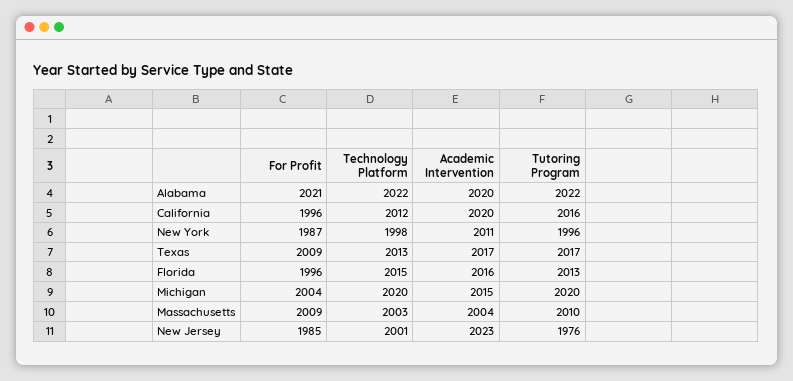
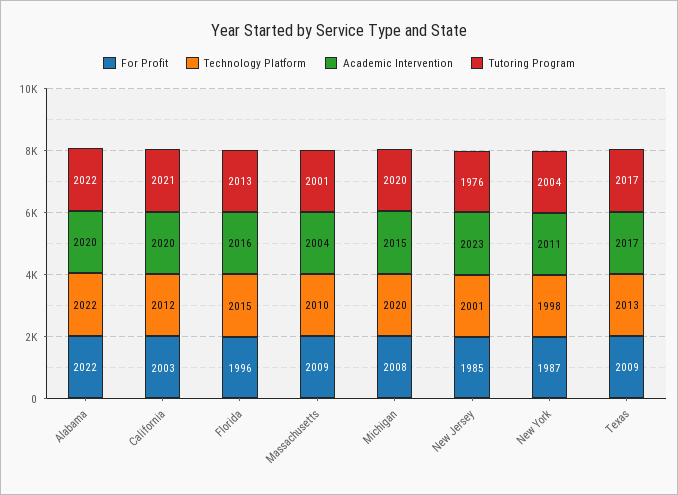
  {
    "For Profit": {
-     "Alabama": 2021,
+     "Alabama": 2022,
-     "California": 1996,
+     "California": 2003,
      "New York": 1987,
      "Texas": 2009,
      "Florida": 1996,
-     "Michigan": 2004,
+     "Michigan": 2008,
      "Massachusetts": 2009,
      "New Jersey": 1985
    },
    "Technology Platform": {
      "Alabama": 2022,
      "California": 2012,
      "New York": 1998,
      "Texas": 2013,
      "Florida": 2015,
      "Michigan": 2020,
-     "Massachusetts": 2003,
+     "Massachusetts": 2010,
      "New Jersey": 2001
    },
    "Academic Intervention": {
      "Alabama": 2020,
      "California": 2020,
      "New York": 2011,
      "Texas": 2017,
      "Florida": 2016,
      "Michigan": 2015,
      "Massachusetts": 2004,
      "New Jersey": 2023
    },
    "Tutoring Program": {
      "Alabama": 2022,
-     "California": 2016,
+     "California": 2021,
-     "New York": 1996,
+     "New York": 2004,
      "Texas": 2017,
      "Florida": 2013,
      "Michigan": 2020,
-     "Massachusetts": 2010,
+     "Massachusetts": 2001,
      "New Jersey": 1976
    }
  }

